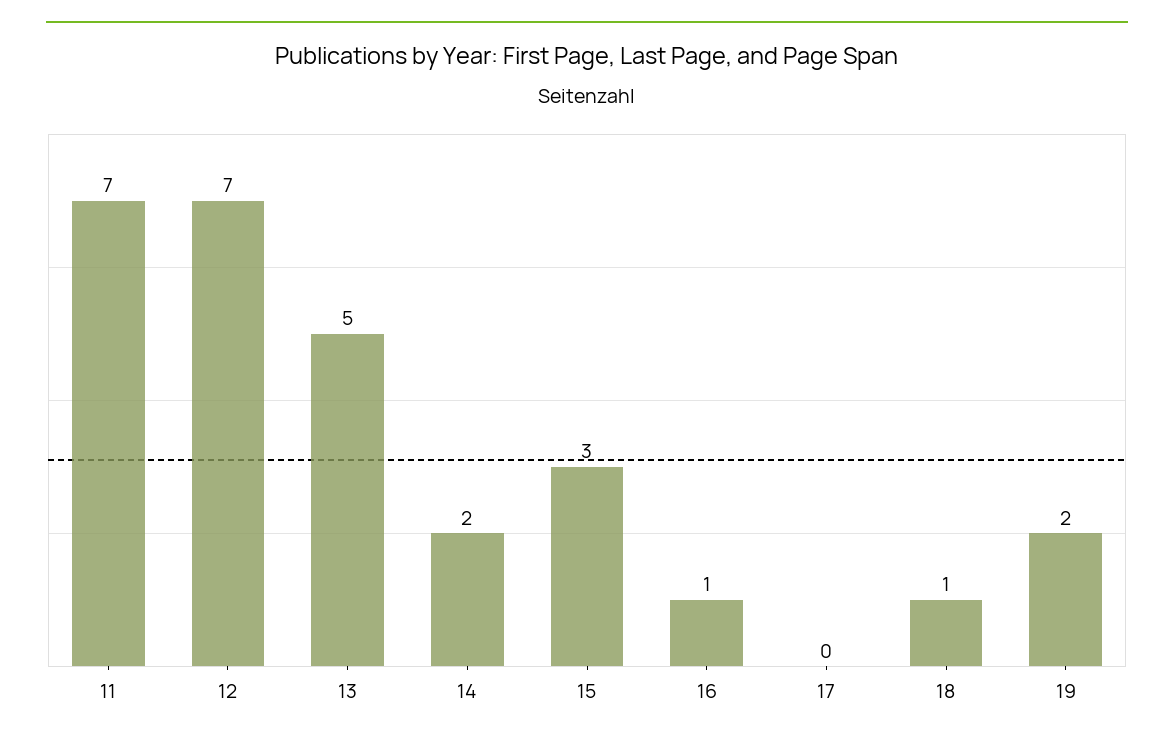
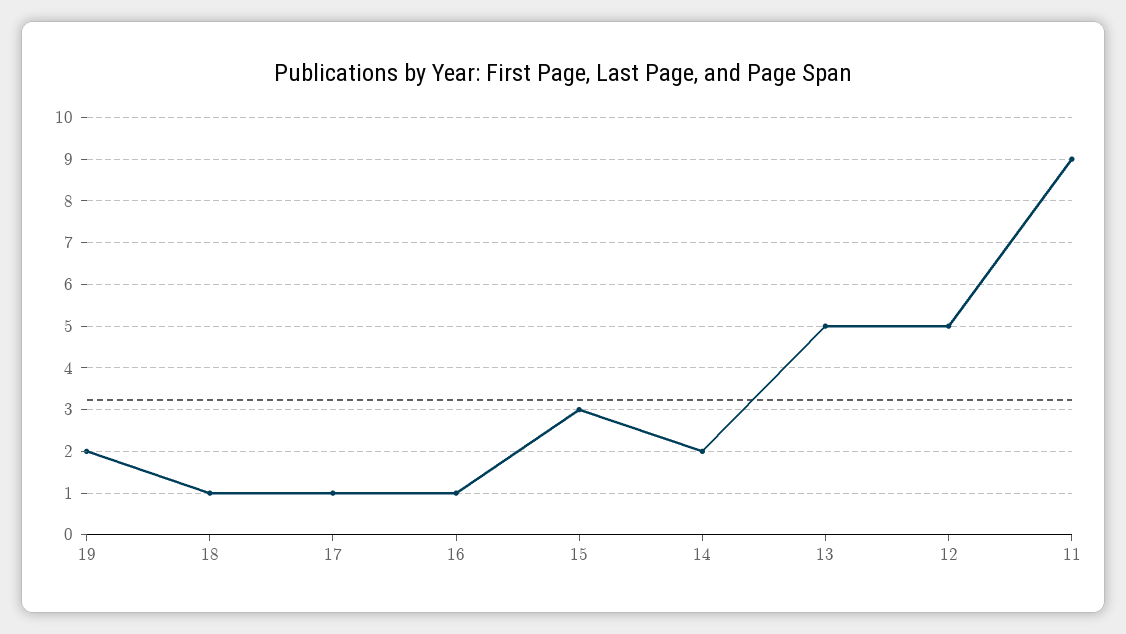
  {
-   "11": 7,
+   "11": 9,
-   "12": 7,
+   "12": 5,
    "13": 5,
    "14": 2,
    "15": 3,
    "16": 1,
-   "17": 0,
+   "17": 1,
    "18": 1,
    "19": 2
  }

